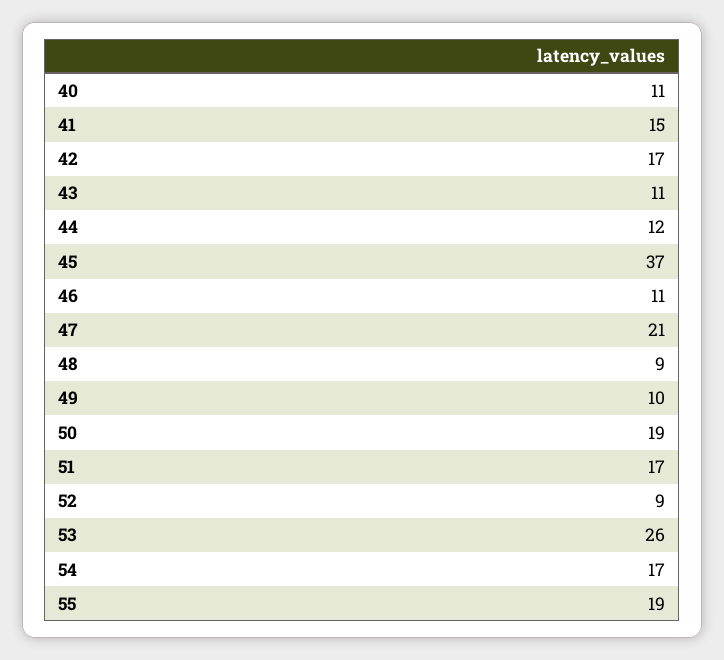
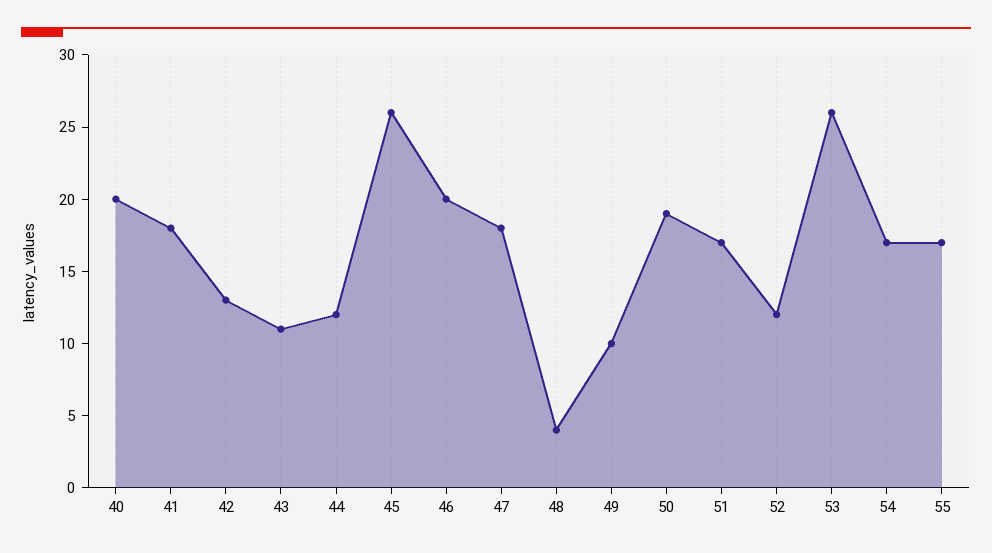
  {
-   "40": 11,
+   "40": 20,
-   "41": 15,
+   "41": 18,
-   "42": 17,
+   "42": 13,
    "43": 11,
    "44": 12,
-   "45": 37,
+   "45": 26,
-   "46": 11,
+   "46": 20,
-   "47": 21,
+   "47": 18,
-   "48": 9,
+   "48": 4,
    "49": 10,
    "50": 19,
    "51": 17,
-   "52": 9,
+   "52": 12,
    "53": 26,
    "54": 17,
-   "55": 19
+   "55": 17
  }

